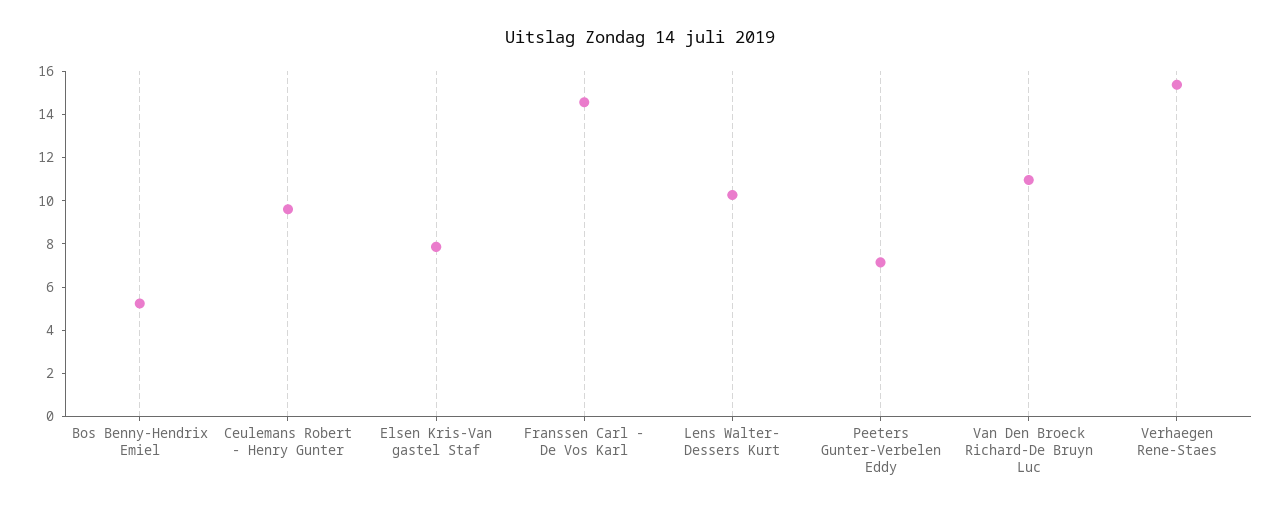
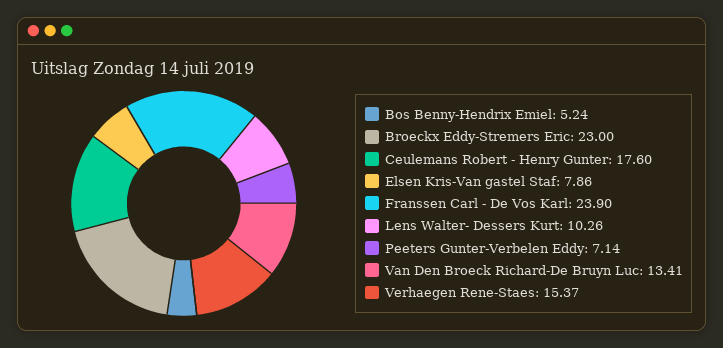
  {
    "Bos Benny-Hendrix Emiel": 5.24,
-   "Ceulemans Robert - Henry Gunter": 9.5,
+   "Ceulemans Robert - Henry Gunter": 17.6,
    "Elsen Kris-Van gastel Staf": 7.86,
-   "Franssen Carl - De Vos Karl": 14.5,
+   "Franssen Carl - De Vos Karl": 23.9,
    "Lens Walter- Dessers Kurt": 10.26,
    "Peeters Gunter-Verbelen Eddy": 7.14,
-   "Van Den Broeck Richard-De Bruyn Luc": 11,
+   "Van Den Broeck Richard-De Bruyn Luc": 13.41,
-   "Verhaegen Rene-Staes": 15.37
+   "Verhaegen Rene-Staes": 15.37,
+   "Broeckx Eddy-Stremers Eric": 23
  }

